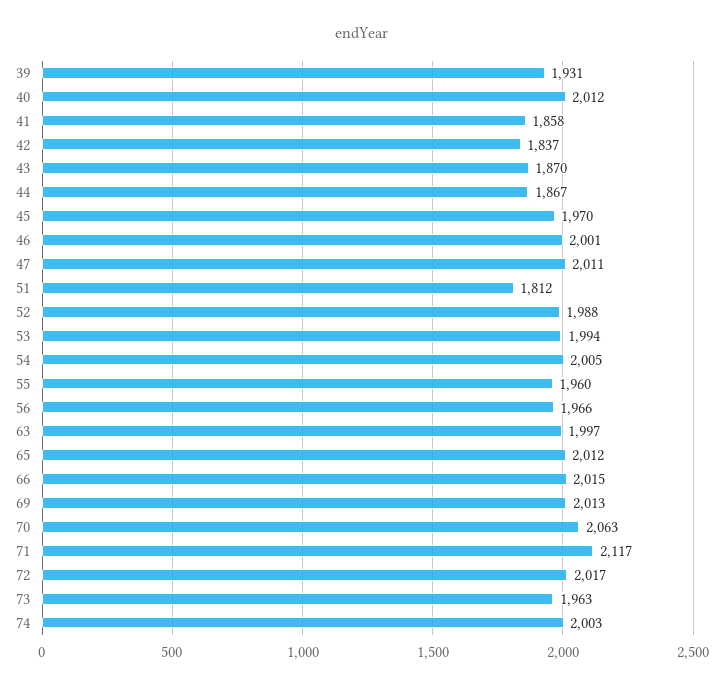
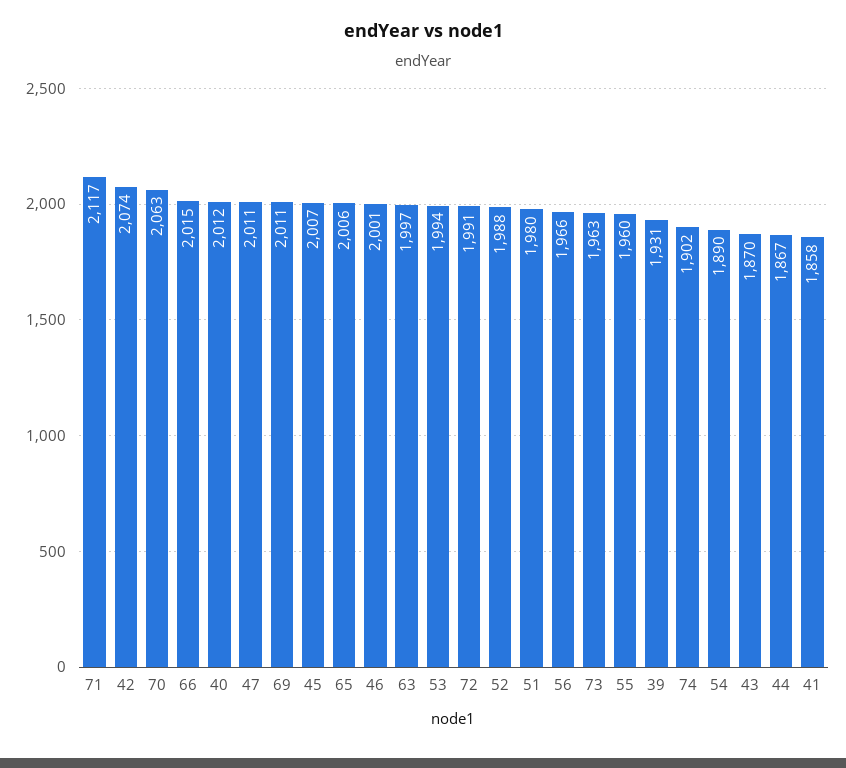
  {
    "39": 1931,
    "40": 2012,
    "41": 1858,
-   "42": 1837,
+   "42": 2074,
    "43": 1870,
    "44": 1867,
-   "45": 1970,
+   "45": 2007,
    "46": 2001,
    "47": 2011,
-   "51": 1812,
+   "51": 1980,
    "52": 1988,
    "53": 1994,
-   "54": 2005,
+   "54": 1890,
    "55": 1960,
    "56": 1966,
    "63": 1997,
-   "65": 2012,
+   "65": 2006,
    "66": 2015,
-   "69": 2013,
+   "69": 2011,
    "70": 2063,
    "71": 2117,
-   "72": 2017,
+   "72": 1991,
    "73": 1963,
-   "74": 2003
+   "74": 1902
  }

